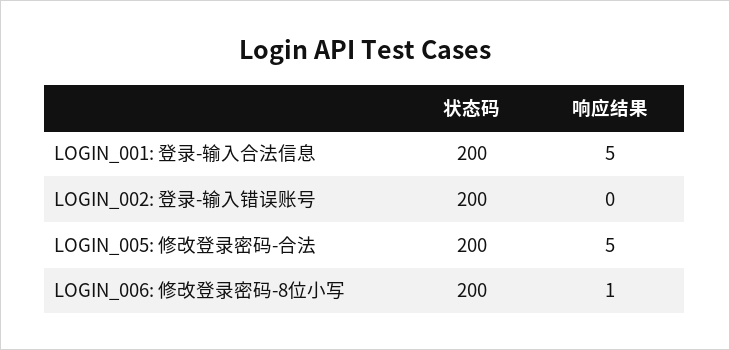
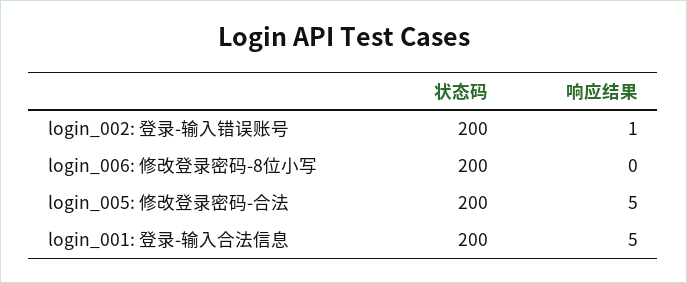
  {
    "状态码": {
      "LOGIN_001: 登录-输入合法信息": 200,
      "LOGIN_002: 登录-输入错误账号": 200,
      "LOGIN_005: 修改登录密码-合法": 200,
      "LOGIN_006: 修改登录密码-8位小写": 200
    },
    "响应结果": {
      "LOGIN_001: 登录-输入合法信息": 5,
-     "LOGIN_002: 登录-输入错误账号": 0,
+     "LOGIN_002: 登录-输入错误账号": 1,
      "LOGIN_005: 修改登录密码-合法": 5,
-     "LOGIN_006: 修改登录密码-8位小写": 1
+     "LOGIN_006: 修改登录密码-8位小写": 0
    }
  }

